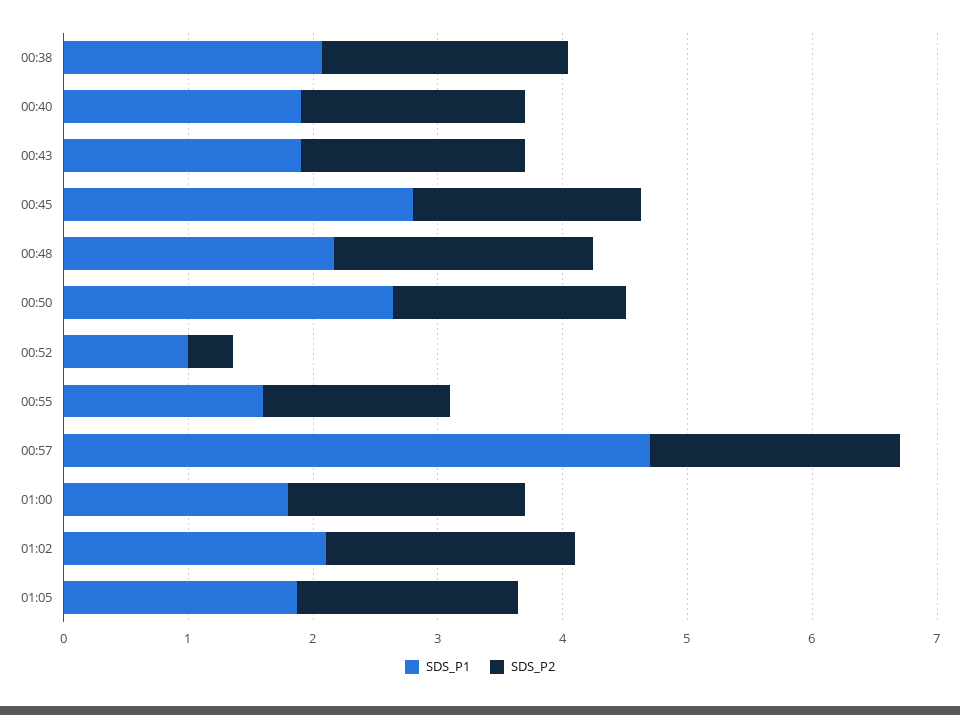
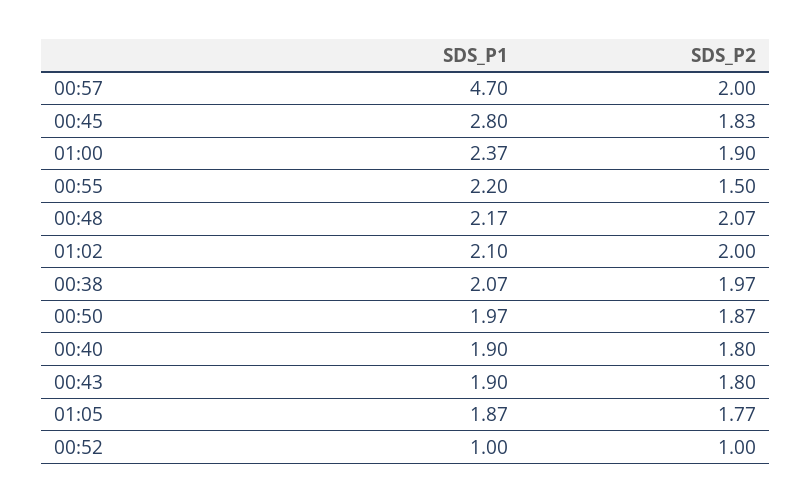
  {
    "SDS_P1": {
      "00:38": 2.07,
      "00:40": 1.9,
      "00:43": 1.9,
      "00:45": 2.8,
      "00:48": 2.17,
-     "00:50": 2.6,
+     "00:50": 1.97,
      "00:52": 1,
-     "00:55": 1.6,
+     "00:55": 2.2,
      "00:57": 4.7,
-     "01:00": 1.8,
+     "01:00": 2.37,
      "01:02": 2.1,
      "01:05": 1.87
    },
    "SDS_P2": {
      "00:38": 1.97,
      "00:40": 1.8,
      "00:43": 1.8,
      "00:45": 1.83,
      "00:48": 2.07,
      "00:50": 1.87,
-     "00:52": 0.4,
+     "00:52": 1,
      "00:55": 1.5,
      "00:57": 2,
      "01:00": 1.9,
      "01:02": 2,
      "01:05": 1.77
    }
  }

